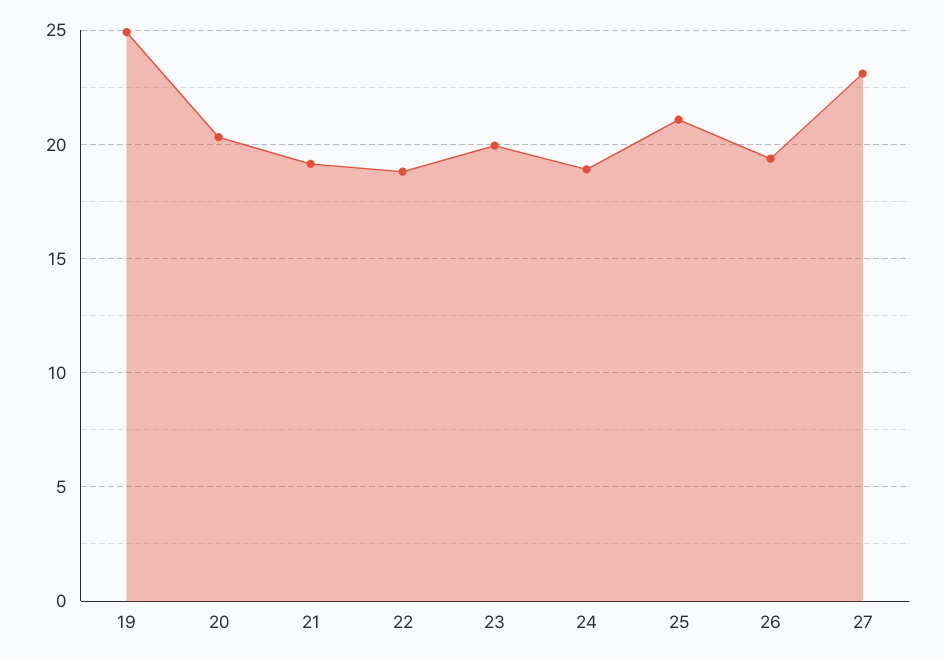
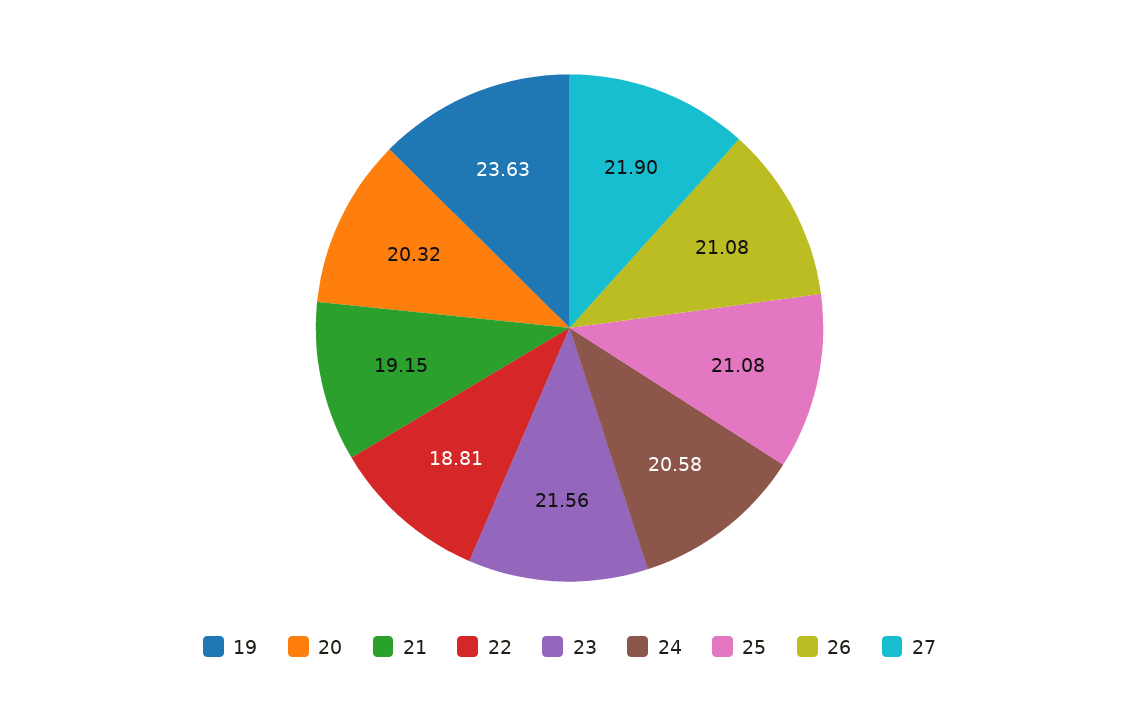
  {
-   "19": 25,
+   "19": 23.63,
    "20": 20.32,
    "21": 19.15,
    "22": 18.81,
-   "23": 20,
+   "23": 21.56,
-   "24": 19,
+   "24": 20.58,
    "25": 21.08,
-   "26": 19.5,
+   "26": 21.08,
-   "27": 23
+   "27": 21.9
  }

